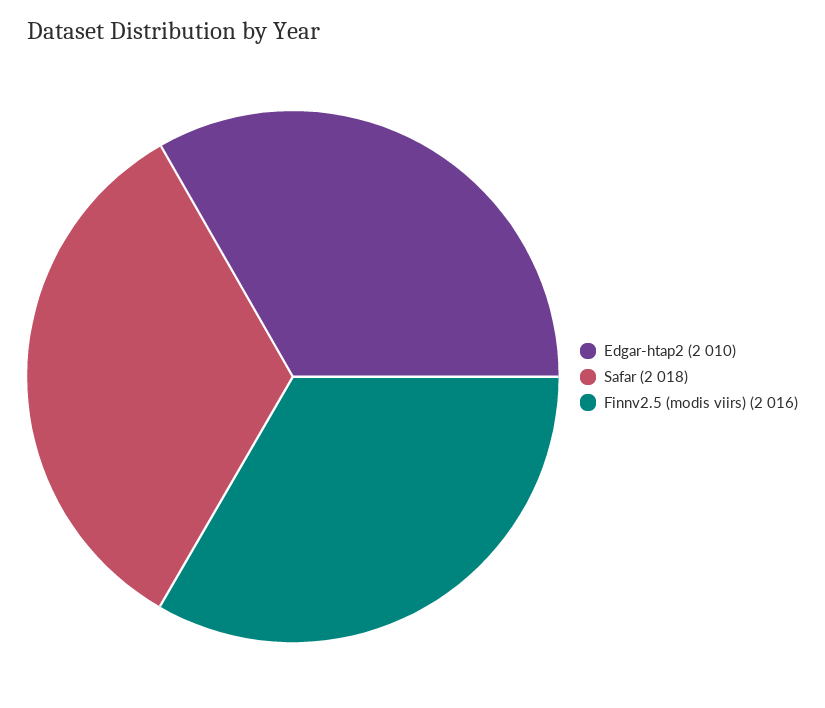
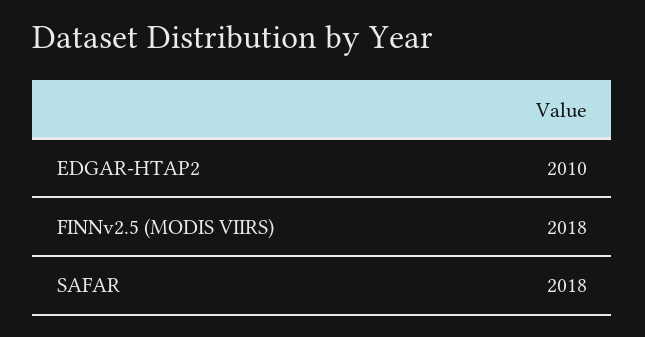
  {
    "Edgar-htap2": 2010,
    "Safar": 2018,
-   "Finnv2.5 (modis viirs)": 2016
+   "Finnv2.5 (modis viirs)": 2018
  }

